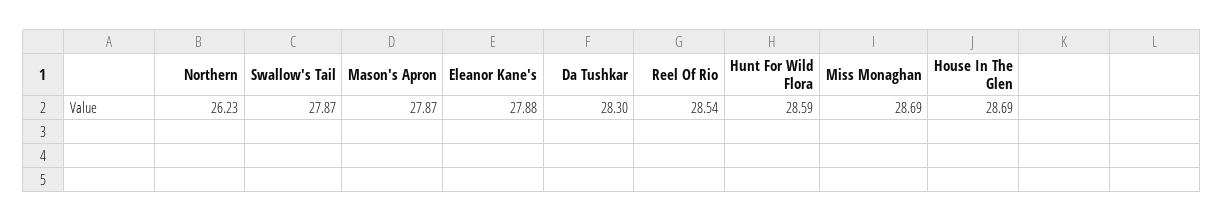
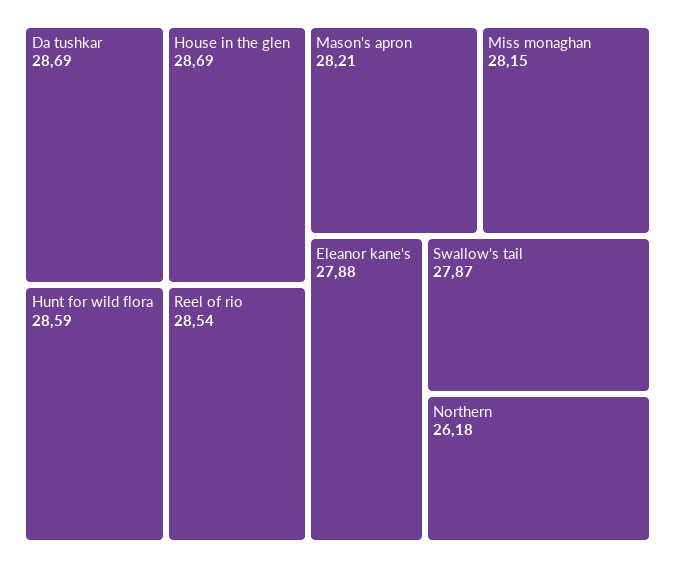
  {
-   "Northern": 26.23,
+   "Northern": 26.18,
    "Swallow's Tail": 27.87,
-   "Mason's Apron": 27.87,
+   "Mason's Apron": 28.21,
    "Eleanor Kane's": 27.88,
-   "Da Tushkar": 28.3,
+   "Da Tushkar": 28.69,
    "Reel Of Rio": 28.54,
    "Hunt For Wild Flora": 28.59,
-   "Miss Monaghan": 28.69,
+   "Miss Monaghan": 28.15,
    "House In The Glen": 28.69
  }

